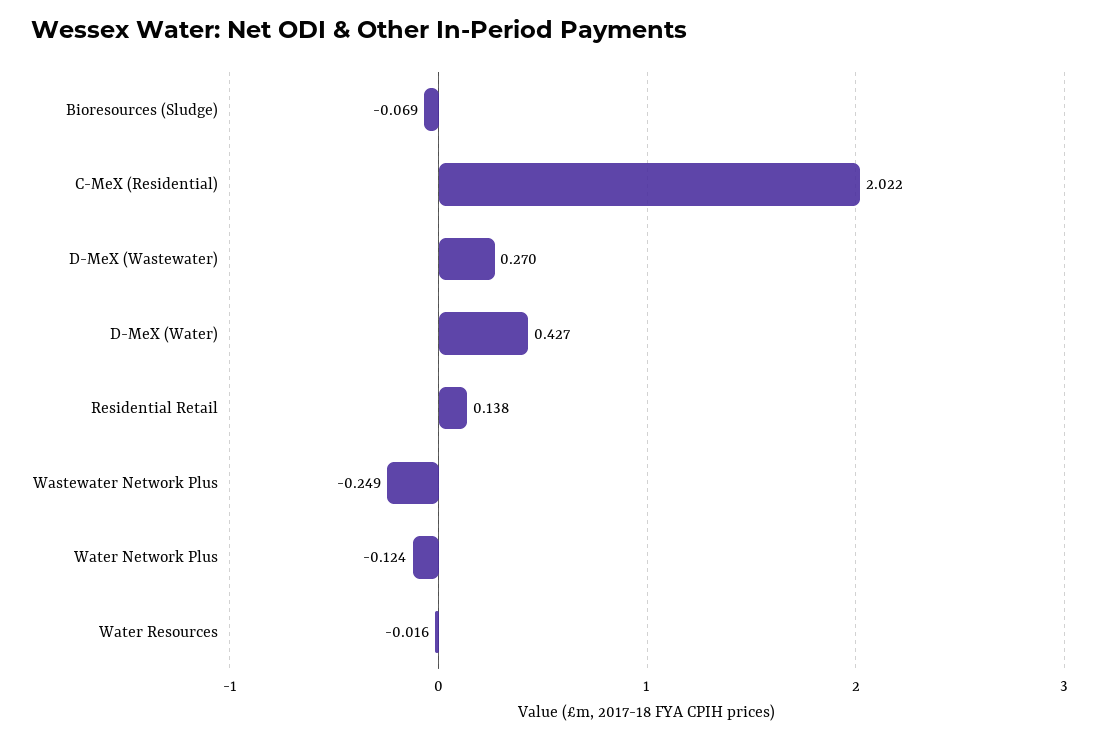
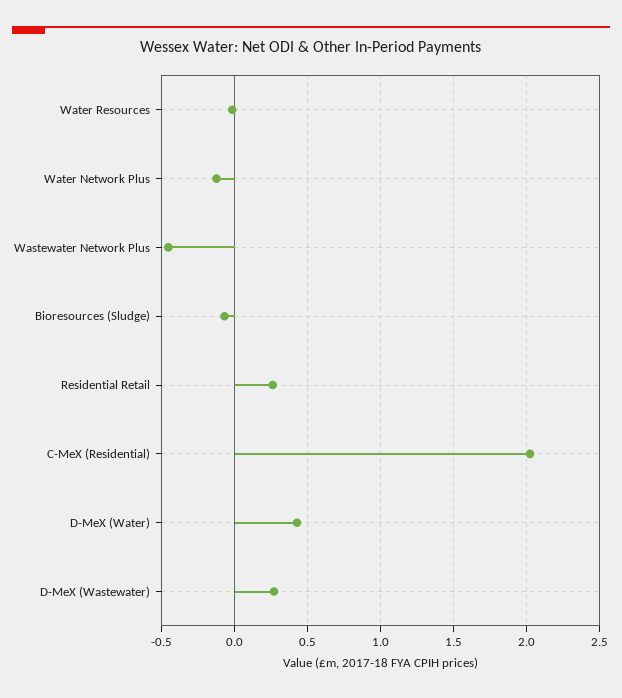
  {
    "Bioresources (Sludge)": -0.069,
    "C-MeX (Residential)": 2.022,
    "D-MeX (Wastewater)": 0.27,
    "D-MeX (Water)": 0.427,
-   "Residential Retail": 0.138,
+   "Residential Retail": 0.25,
-   "Wastewater Network Plus": -0.249,
+   "Wastewater Network Plus": -0.45,
    "Water Network Plus": -0.124,
    "Water Resources": -0.016
  }

